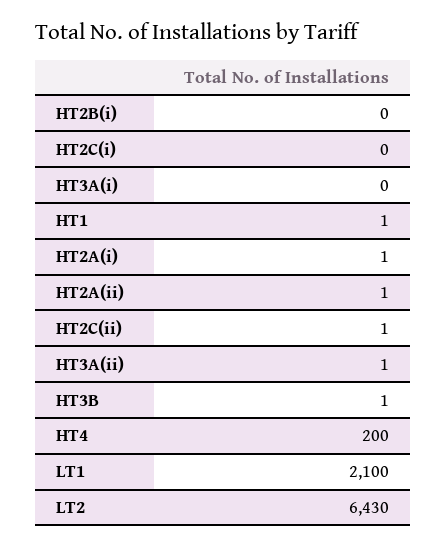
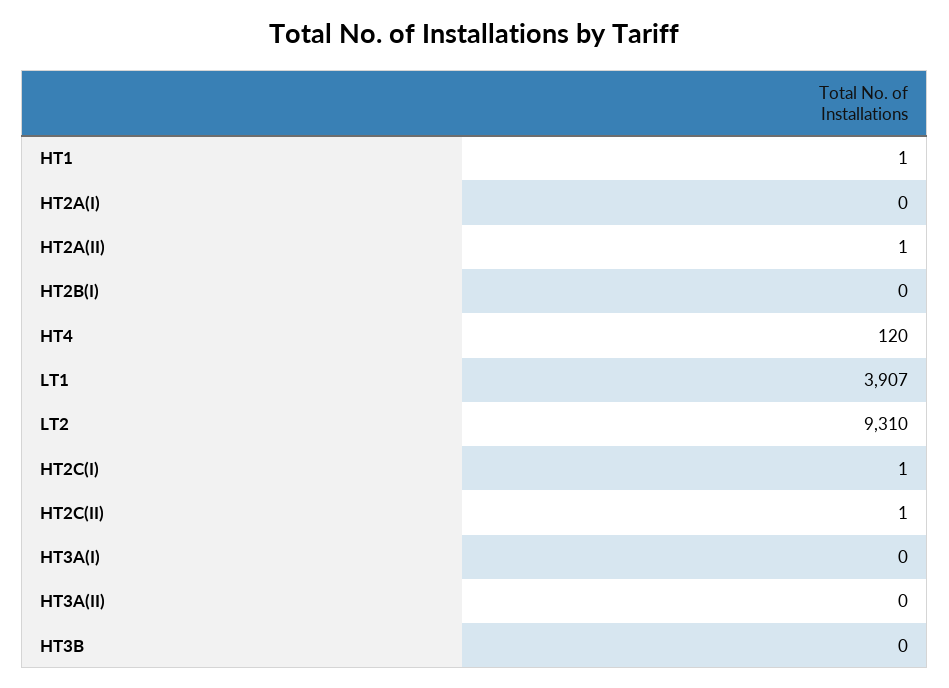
  {
    "HT2B(i)": 0,
-   "HT2C(i)": 0,
+   "HT2C(i)": 1,
    "HT3A(i)": 0,
    "HT1": 1,
-   "HT2A(i)": 1,
+   "HT2A(i)": 0,
    "HT2A(ii)": 1,
    "HT2C(ii)": 1,
-   "HT3A(ii)": 1,
+   "HT3A(ii)": 0,
-   "HT3B": 1,
+   "HT3B": 0,
-   "HT4": 200,
+   "HT4": 120,
-   "LT1": 2100,
+   "LT1": 3907,
-   "LT2": 6430
+   "LT2": 9310
  }

